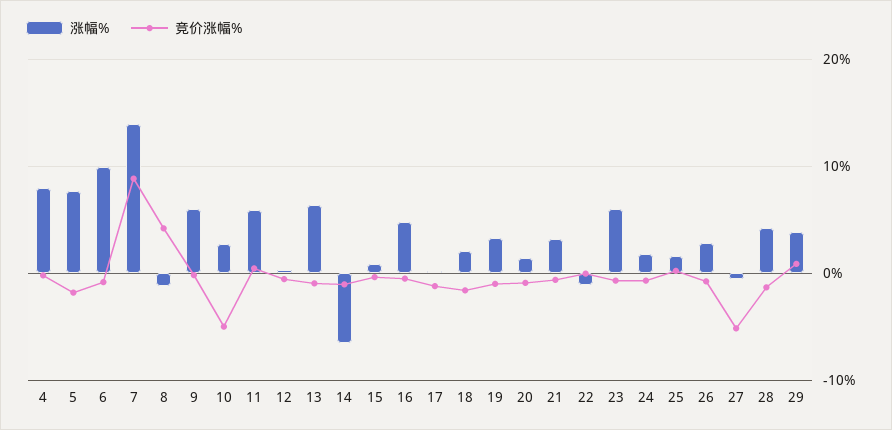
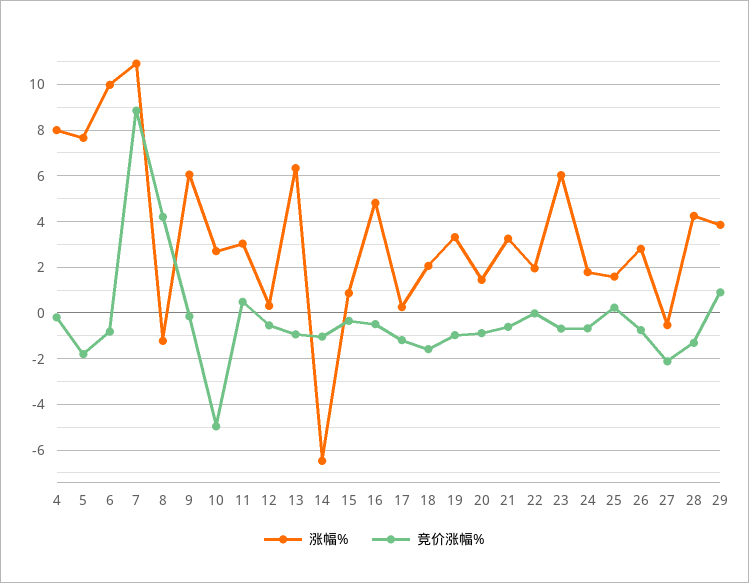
  {
    "涨幅%": {
      "4": 8,
      "5": 7.5,
      "6": 10,
-     "7": 14,
+     "7": 11,
      "8": -1,
      "9": 6,
      "10": 2.5,
-     "11": 6,
+     "11": 3,
      "12": 0.5,
      "13": 6.5,
      "14": -6.5,
      "15": 1,
      "16": 5,
      "17": 0.5,
      "18": 2,
      "19": 3.5,
      "20": 1.5,
      "21": 3.5,
-     "22": -1,
+     "22": 2,
      "23": 6,
      "24": 2,
      "25": 1.5,
      "26": 3,
      "27": -0.5,
      "28": 4.5,
      "29": 4
    },
    "竞价涨幅%": {
      "4": 0,
      "5": -2,
      "6": -1,
      "7": 9,
      "8": 4,
      "9": 0,
      "10": -5,
      "11": 0.5,
      "12": -0.5,
      "13": -1,
      "14": -1,
      "15": -0.5,
      "16": -0.5,
      "17": -1,
      "18": -1.5,
      "19": -1,
      "20": -1,
      "21": -0.5,
      "22": 0,
      "23": -0.5,
      "24": -0.5,
      "25": 0,
      "26": -1,
-     "27": -5,
+     "27": -2,
      "28": -1.5,
      "29": 1
    }
  }

